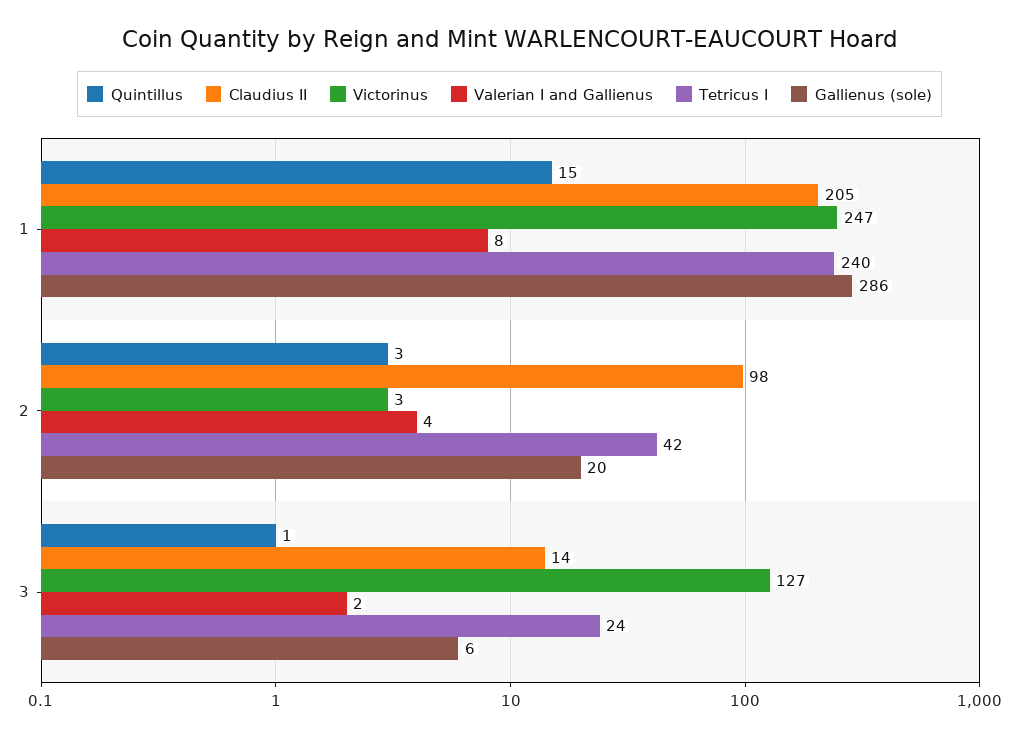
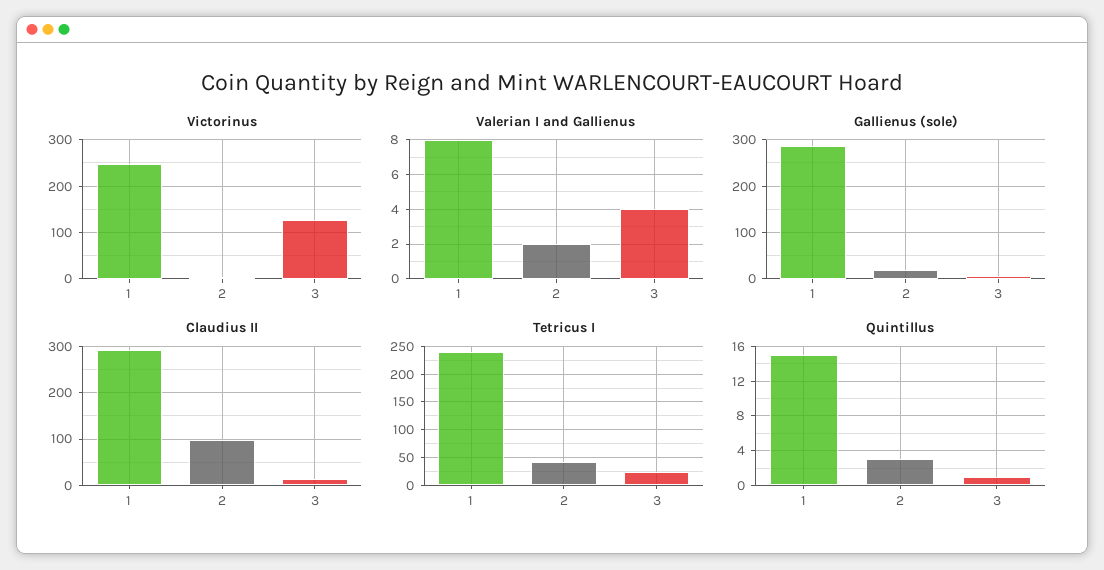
  {
    "Quintillus": {
      "1": 15,
      "2": 3,
      "3": 1
    },
    "Claudius II": {
-     "1": 205,
+     "1": 300,
      "2": 98,
      "3": 14
    },
    "Victorinus": {
      "1": 247,
      "2": 3,
      "3": 127
    },
    "Valerian I and Gallienus": {
      "1": 8,
-     "2": 4,
+     "2": 2,
-     "3": 2
+     "3": 4
    },
    "Tetricus I": {
      "1": 240,
      "2": 42,
      "3": 24
    },
    "Gallienus (sole)": {
      "1": 286,
      "2": 20,
      "3": 6
    }
  }

